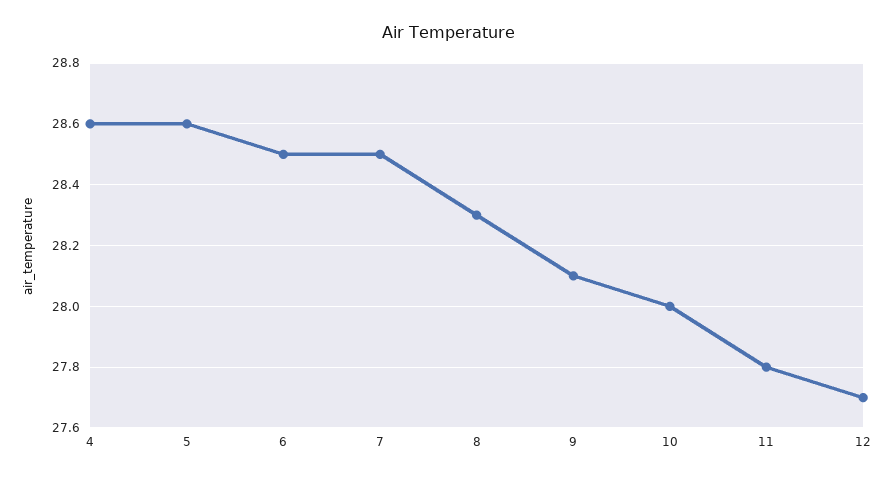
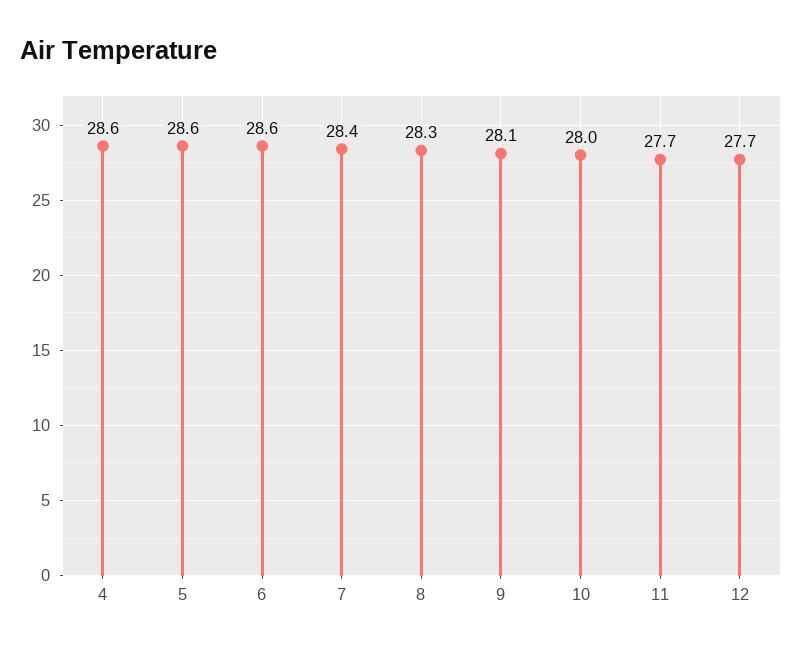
  {
    "4": 28.6,
    "5": 28.6,
-   "6": 28.5,
+   "6": 28.6,
-   "7": 28.5,
+   "7": 28.4,
    "8": 28.3,
    "9": 28.1,
    "10": 28,
-   "11": 27.8,
+   "11": 27.7,
    "12": 27.7
  }

